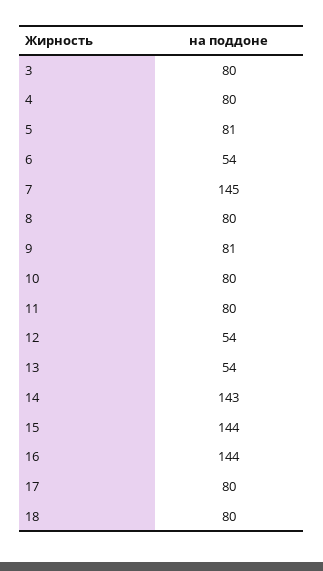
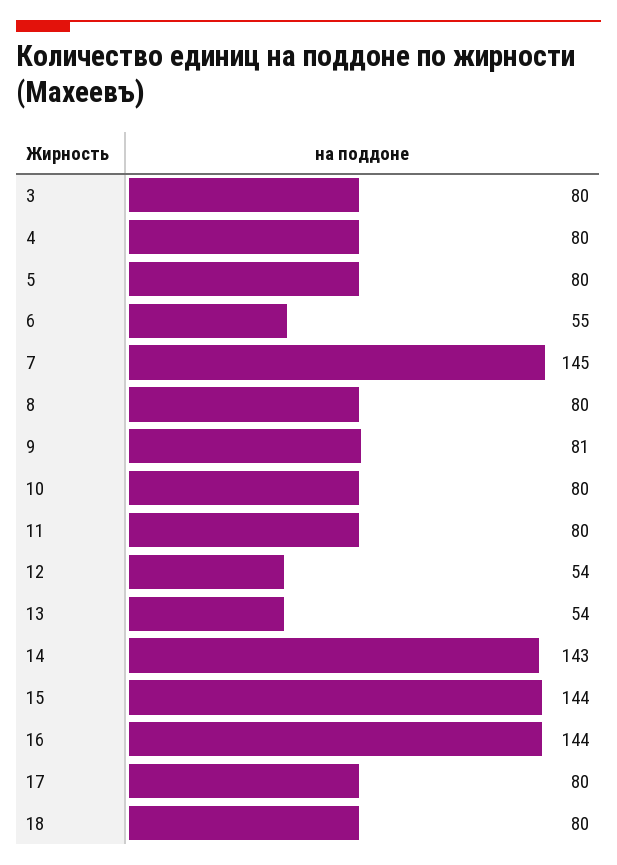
  {
    "3": 80,
    "4": 80,
-   "5": 81,
+   "5": 80,
-   "6": 54,
+   "6": 55,
    "7": 145,
    "8": 80,
    "9": 81,
    "10": 80,
    "11": 80,
    "12": 54,
    "13": 54,
    "14": 143,
    "15": 144,
    "16": 144,
    "17": 80,
    "18": 80
  }

